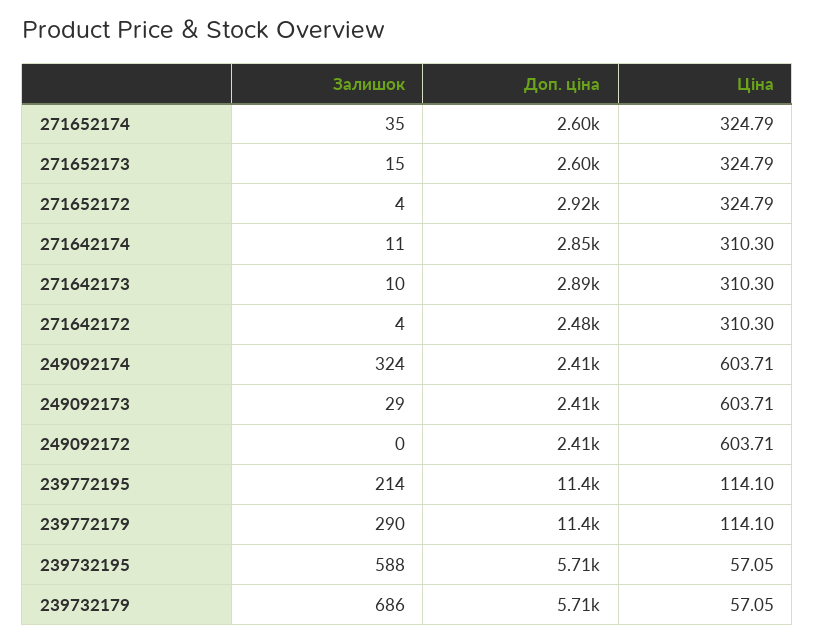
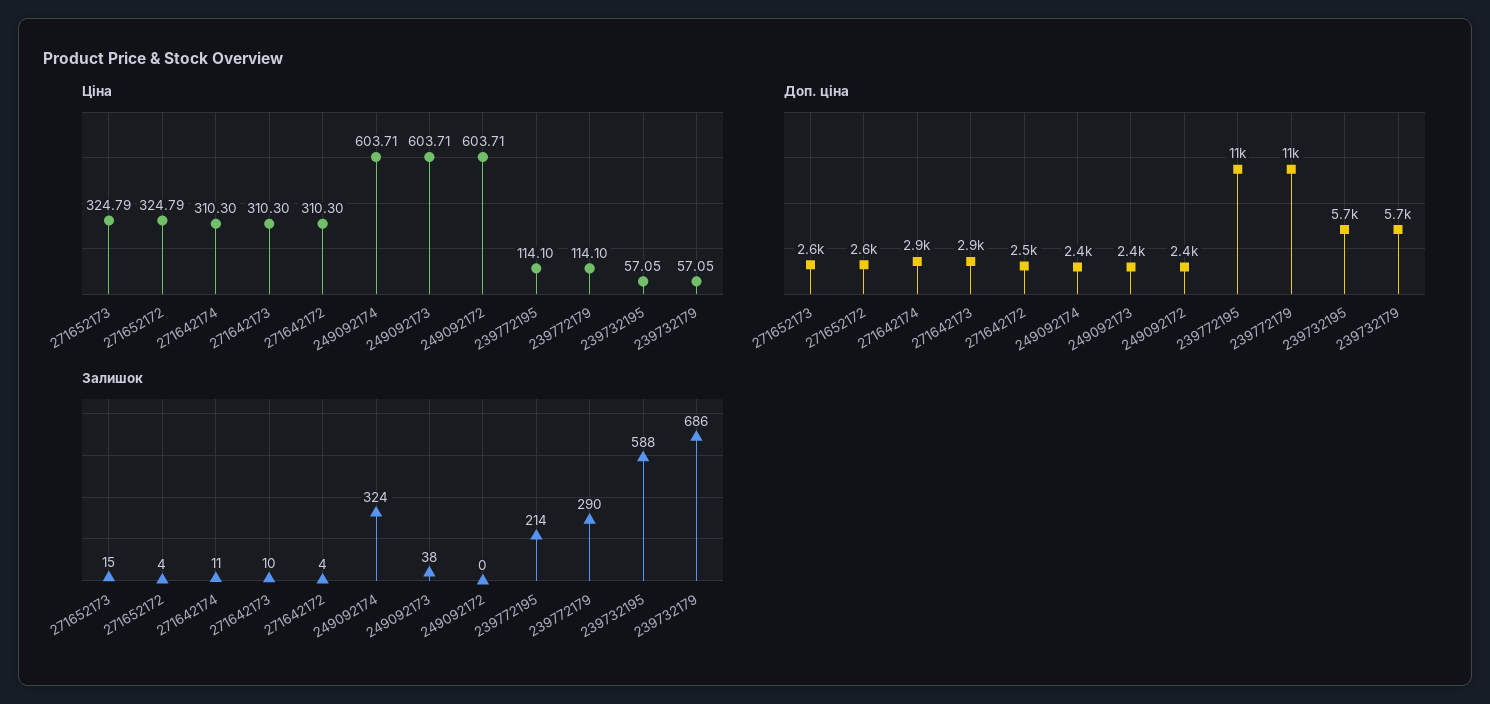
  {
    "Залишок": {
-     "271652174": 35,
      "271652173": 15,
      "271652172": 4,
      "271642174": 11,
      "271642173": 10,
      "271642172": 4,
      "249092174": 324,
-     "249092173": 29,
+     "249092173": 38,
      "249092172": 0,
      "239772195": 214,
      "239772179": 290,
      "239732195": 588,
      "239732179": 686
    },
    "Доп. ціна": {
-     "271652174": 2600,
      "271652173": 2600,
-     "271652172": 2920,
+     "271652172": 2600,
      "271642174": 2850,
      "271642173": 2890,
      "271642172": 2480,
      "249092174": 2410,
      "249092173": 2410,
      "249092172": 2410,
      "239772195": 11400,
      "239772179": 11400,
      "239732195": 5710,
      "239732179": 5710
    },
    "Ціна": {
-     "271652174": 324.79,
      "271652173": 324.79,
      "271652172": 324.79,
      "271642174": 310.3,
      "271642173": 310.3,
      "271642172": 310.3,
      "249092174": 603.71,
      "249092173": 603.71,
      "249092172": 603.71,
      "239772195": 114.1,
      "239772179": 114.1,
      "239732195": 57.05,
      "239732179": 57.05
    }
  }

